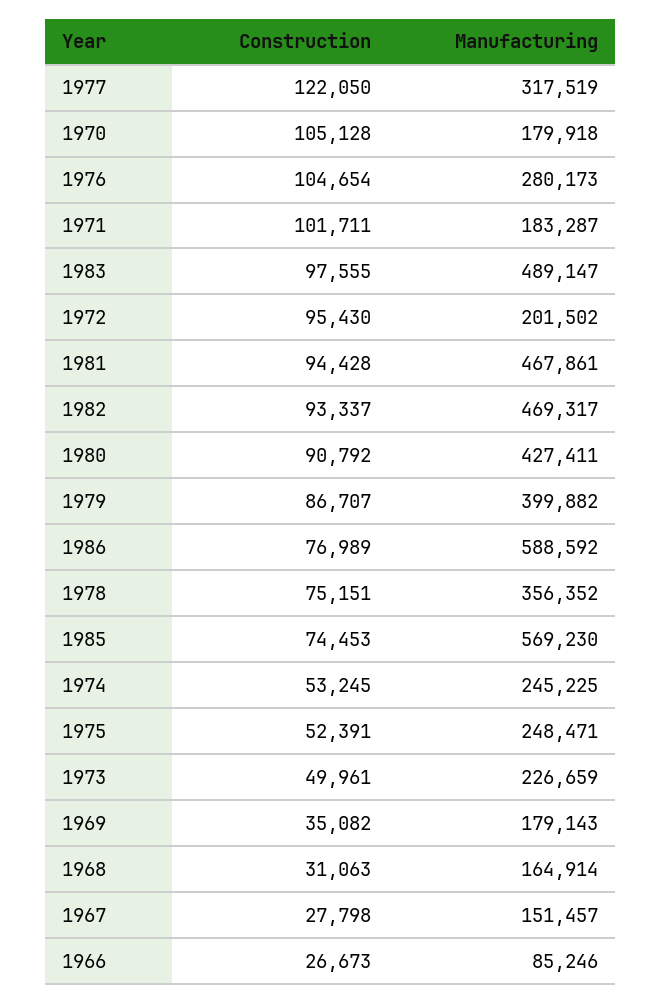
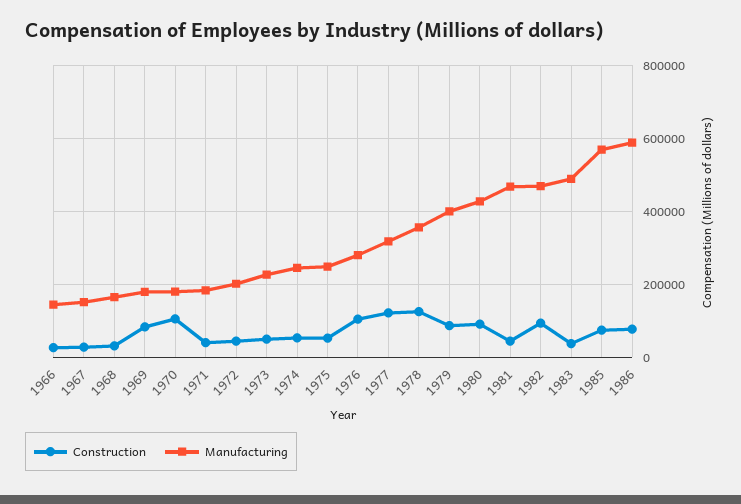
  {
    "Construction": {
      "1977": 122050,
      "1970": 105128,
      "1976": 104654,
-     "1971": 101711,
+     "1971": 40000,
-     "1983": 97555,
+     "1983": 40000,
-     "1972": 95430,
+     "1972": 40000,
-     "1981": 94428,
+     "1981": 40000,
      "1982": 93337,
      "1980": 90792,
      "1979": 86707,
      "1986": 76989,
-     "1978": 75151,
+     "1978": 120000,
      "1985": 74453,
      "1974": 53245,
      "1975": 52391,
      "1973": 49961,
-     "1969": 35082,
+     "1969": 80000,
      "1968": 31063,
      "1967": 27798,
      "1966": 26673
    },
    "Manufacturing": {
      "1977": 317519,
      "1970": 179918,
      "1976": 280173,
      "1971": 183287,
      "1983": 489147,
      "1972": 201502,
      "1981": 467861,
      "1982": 469317,
      "1980": 427411,
      "1979": 399882,
      "1986": 588592,
      "1978": 356352,
      "1985": 569230,
      "1974": 245225,
      "1975": 248471,
      "1973": 226659,
      "1969": 179143,
      "1968": 164914,
      "1967": 151457,
-     "1966": 85246
+     "1966": 140000
    }
  }

